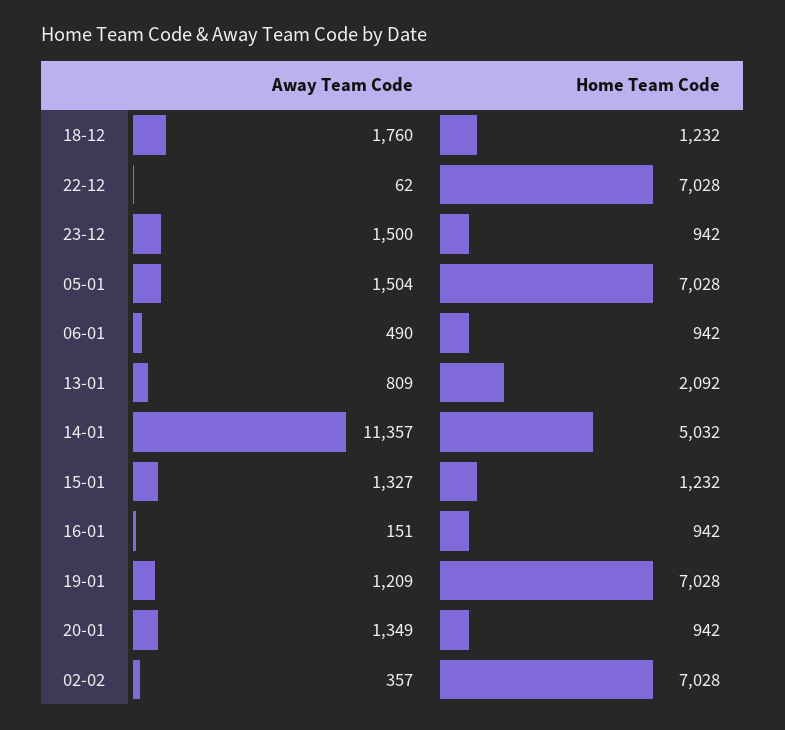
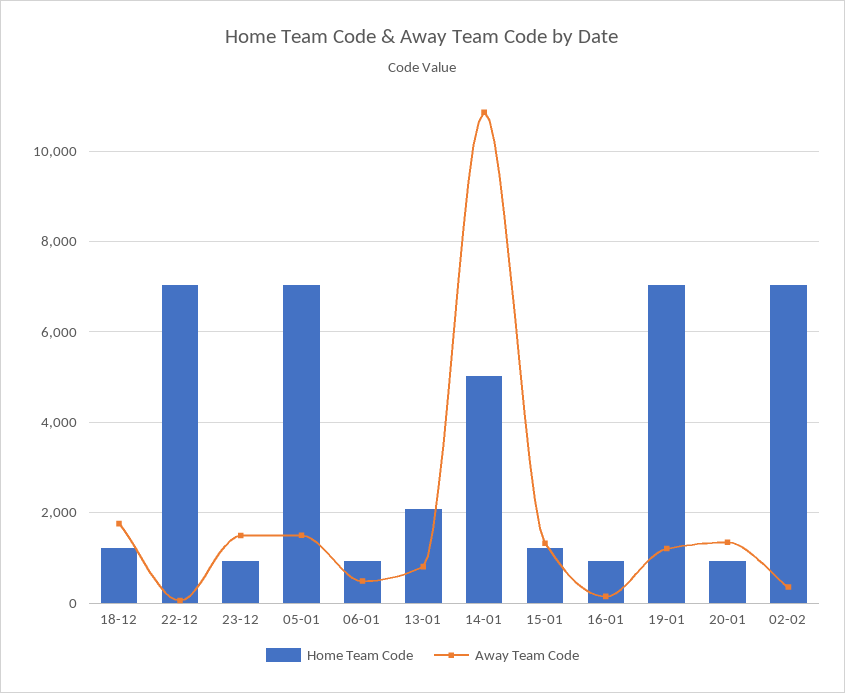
  {
    "Away Team Code": {
      "18-12": 1760,
      "22-12": 62,
      "23-12": 1500,
      "05-01": 1504,
      "06-01": 490,
      "13-01": 809,
-     "14-01": 11357,
+     "14-01": 10800,
      "15-01": 1327,
      "16-01": 151,
      "19-01": 1209,
      "20-01": 1349,
      "02-02": 357
    },
    "Home Team Code": {
      "18-12": 1232,
      "22-12": 7028,
      "23-12": 942,
      "05-01": 7028,
      "06-01": 942,
      "13-01": 2092,
      "14-01": 5032,
      "15-01": 1232,
      "16-01": 942,
      "19-01": 7028,
      "20-01": 942,
      "02-02": 7028
    }
  }

